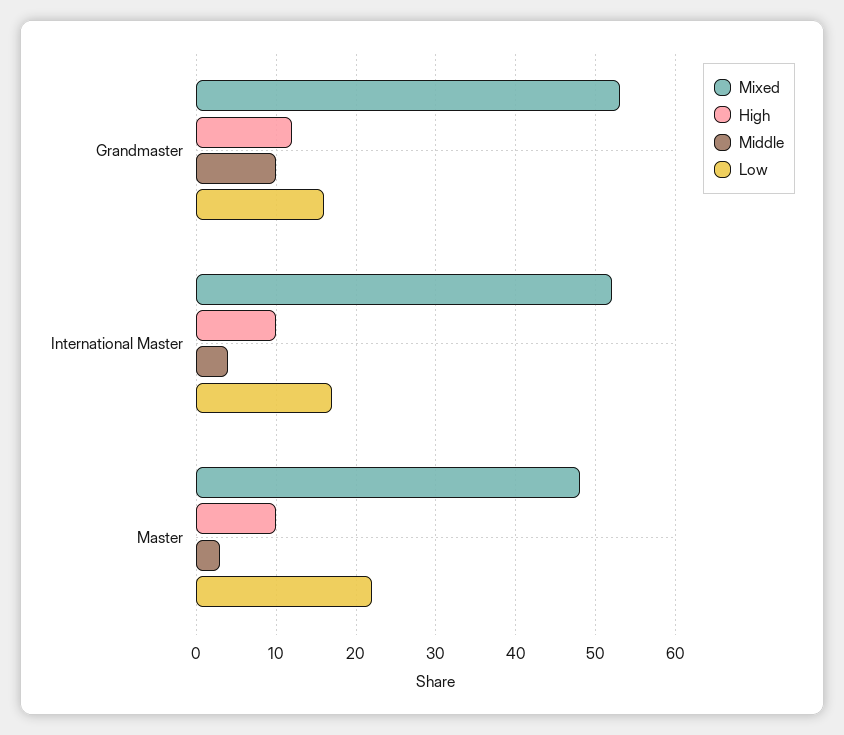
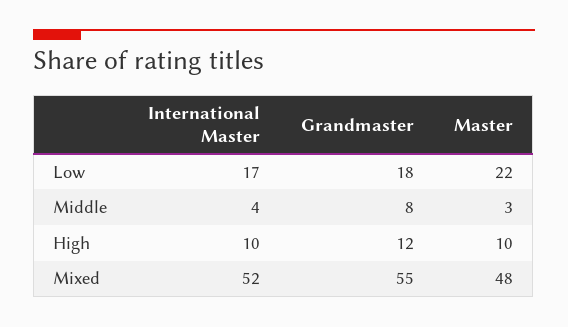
  {
    "Mixed": {
-     "Grandmaster": 53,
+     "Grandmaster": 55,
      "International Master": 52,
      "Master": 48
    },
    "High": {
      "Grandmaster": 12,
      "International Master": 10,
      "Master": 10
    },
    "Middle": {
-     "Grandmaster": 10,
+     "Grandmaster": 8,
      "International Master": 4,
      "Master": 3
    },
    "Low": {
-     "Grandmaster": 16,
+     "Grandmaster": 18,
      "International Master": 17,
      "Master": 22
    }
  }

